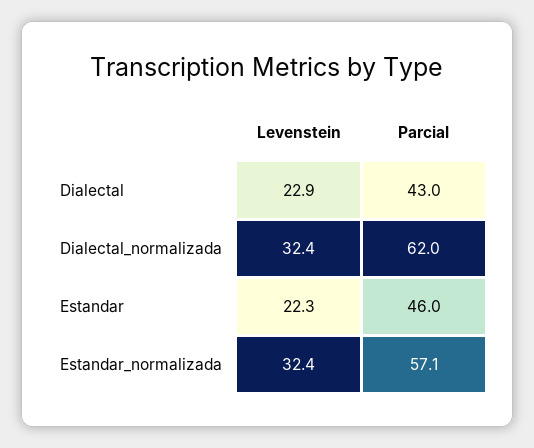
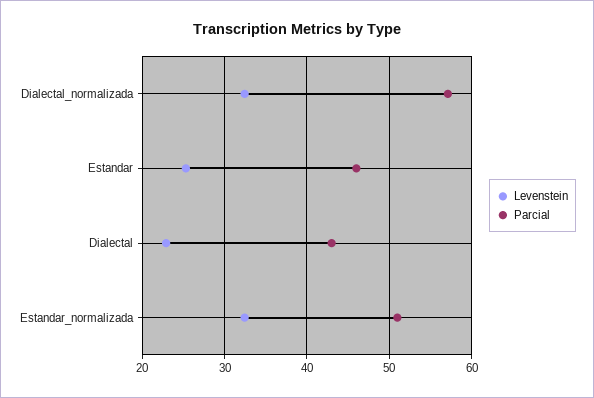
  {
    "Levenstein": {
      "Dialectal": 22.9,
      "Dialectal_normalizada": 32.4,
-     "Estandar": 22.3,
+     "Estandar": 25,
      "Estandar_normalizada": 32.4
    },
    "Parcial": {
      "Dialectal": 43,
-     "Dialectal_normalizada": 62,
+     "Dialectal_normalizada": 57,
      "Estandar": 46,
-     "Estandar_normalizada": 57.1
+     "Estandar_normalizada": 51
    }
  }

